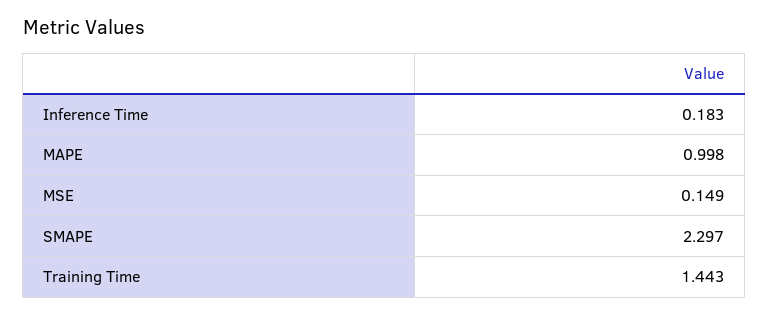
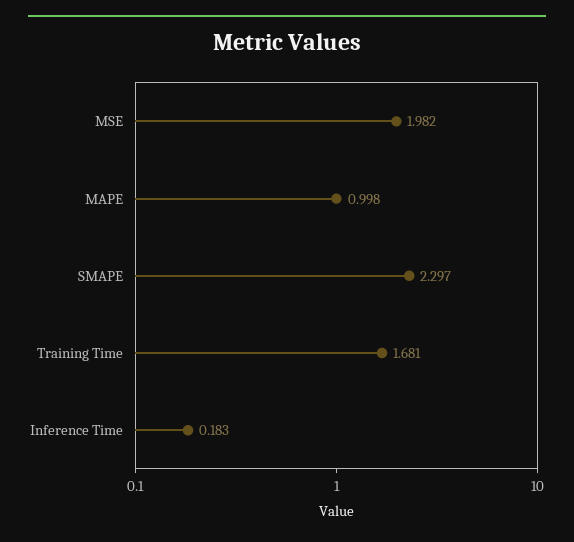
  {
    "Inference Time": 0.183,
    "MAPE": 0.998,
-   "MSE": 0.149,
+   "MSE": 1.982,
    "SMAPE": 2.297,
-   "Training Time": 1.443
+   "Training Time": 1.681
  }

